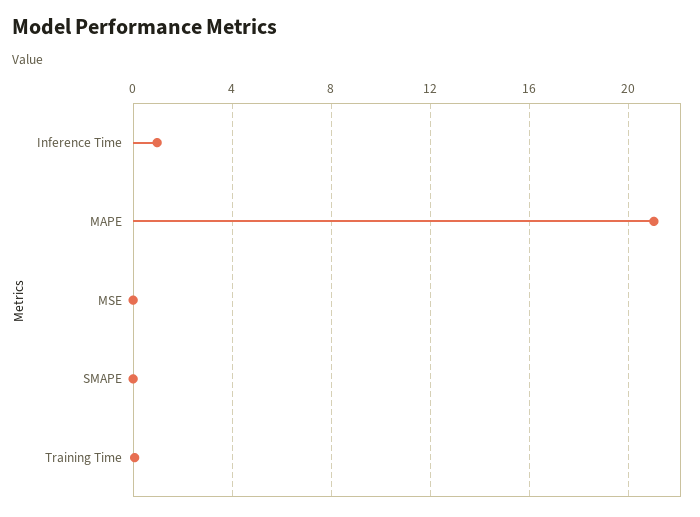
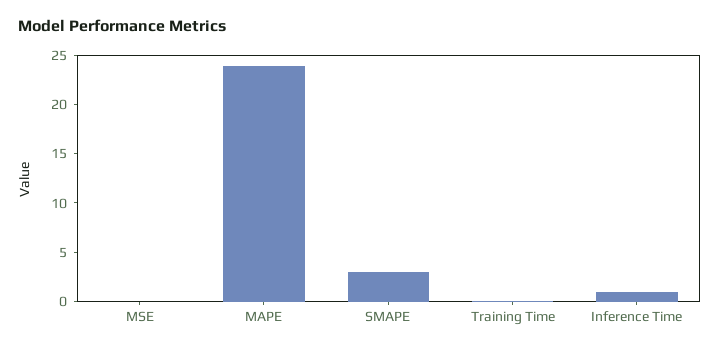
  {
    "Inference Time": 1,
-   "MAPE": 21,
+   "MAPE": 24,
    "MSE": 0,
-   "SMAPE": 0,
+   "SMAPE": 3,
    "Training Time": 0
  }

